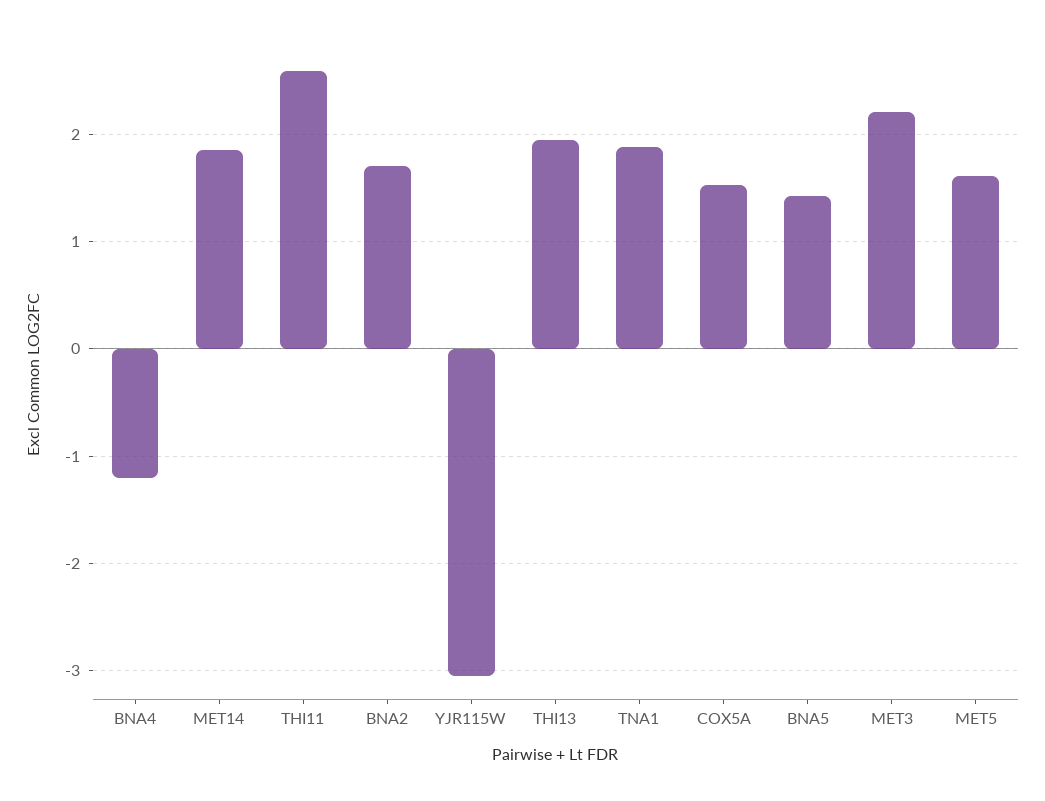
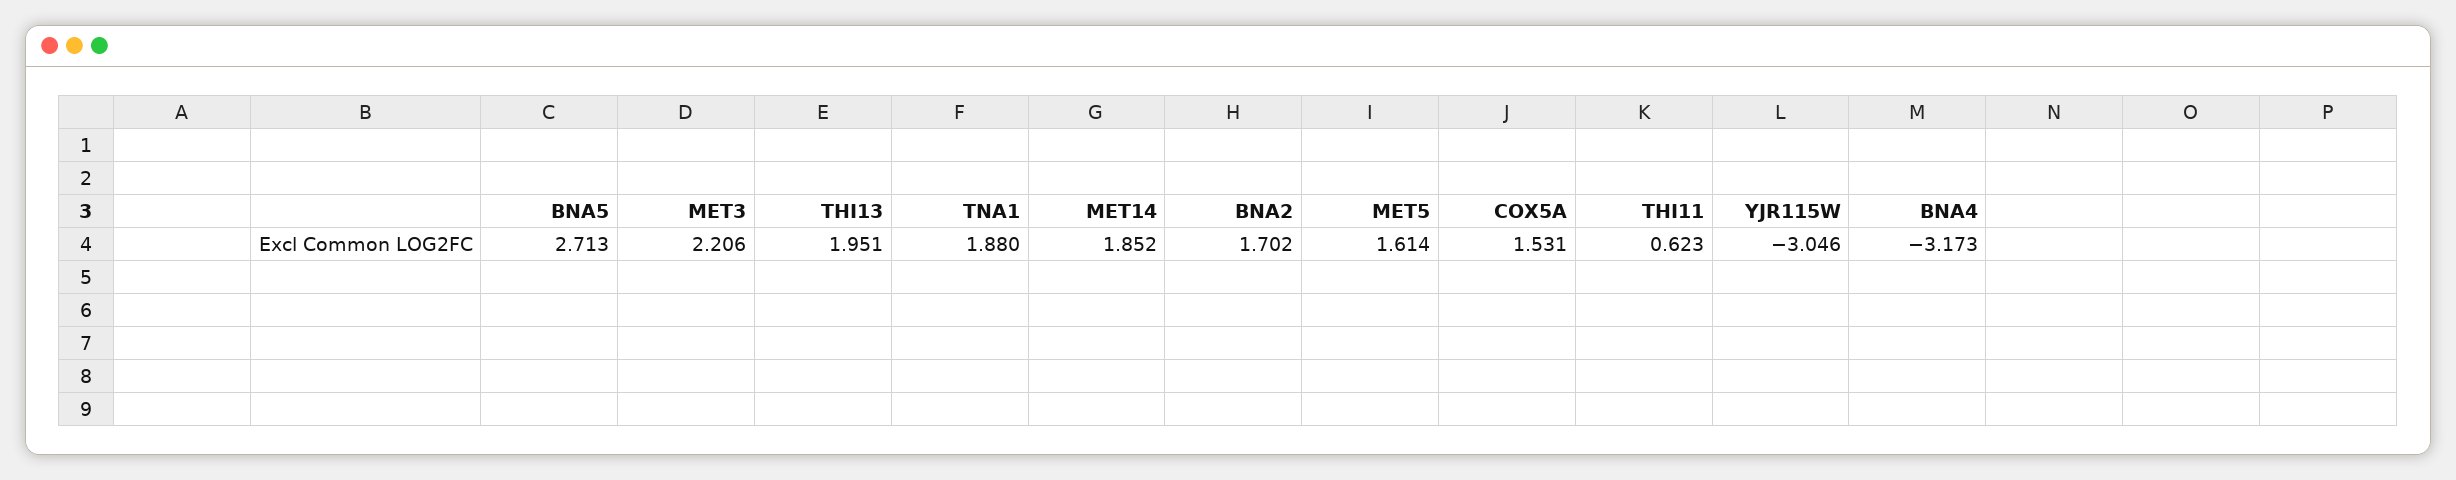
  {
-   "BNA4": -1.2,
+   "BNA4": -3.173,
    "MET14": 1.852,
-   "THI11": 2.6,
+   "THI11": 0.623,
    "BNA2": 1.702,
    "YJR115W": -3.046,
    "THI13": 1.951,
    "TNA1": 1.88,
    "COX5A": 1.531,
-   "BNA5": 1.4,
+   "BNA5": 2.713,
    "MET3": 2.206,
    "MET5": 1.614
  }

